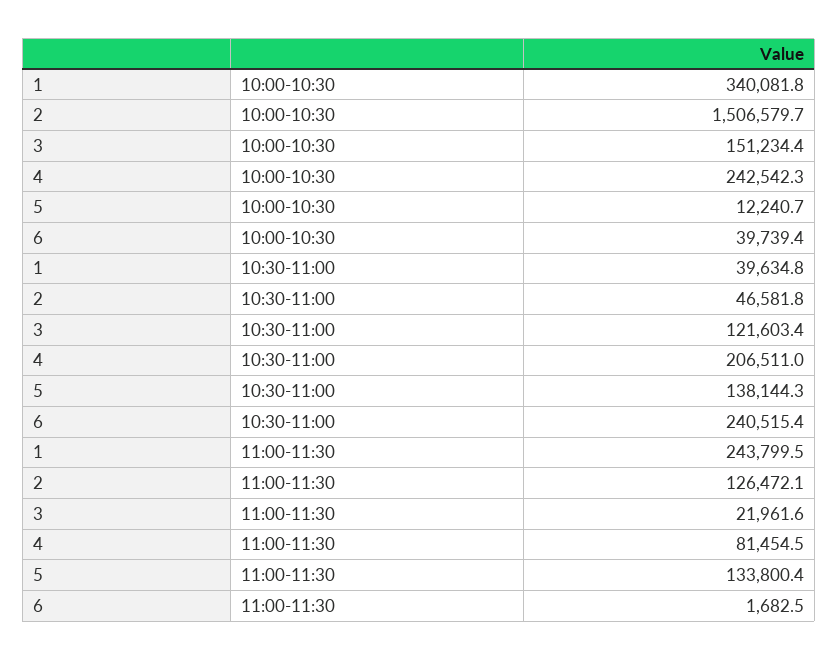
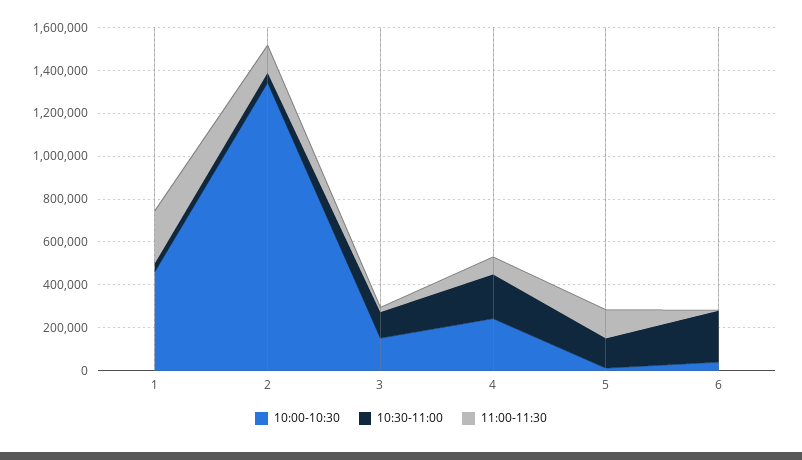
  {
    "10:00-10:30": {
-     "1": 340081.8,
+     "1": 450000,
-     "2": 1506579.7,
+     "2": 1350000,
      "3": 151234.4,
      "4": 242542.3,
      "5": 12240.7,
      "6": 39739.4
    },
    "10:30-11:00": {
      "1": 39634.8,
      "2": 46581.8,
      "3": 121603.4,
      "4": 206511,
      "5": 138144.3,
      "6": 240515.4
    },
    "11:00-11:30": {
      "1": 243799.5,
      "2": 126472.1,
      "3": 21961.6,
      "4": 81454.5,
      "5": 133800.4,
      "6": 1682.5
    }
  }

